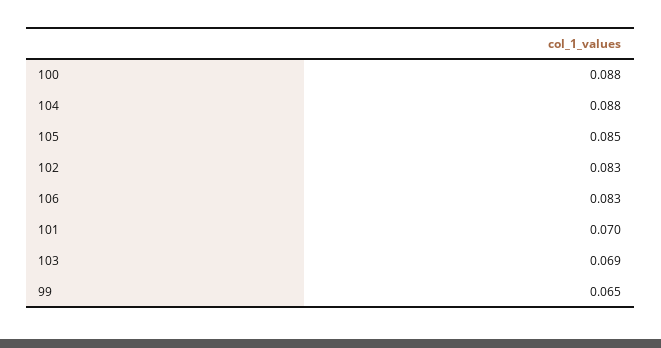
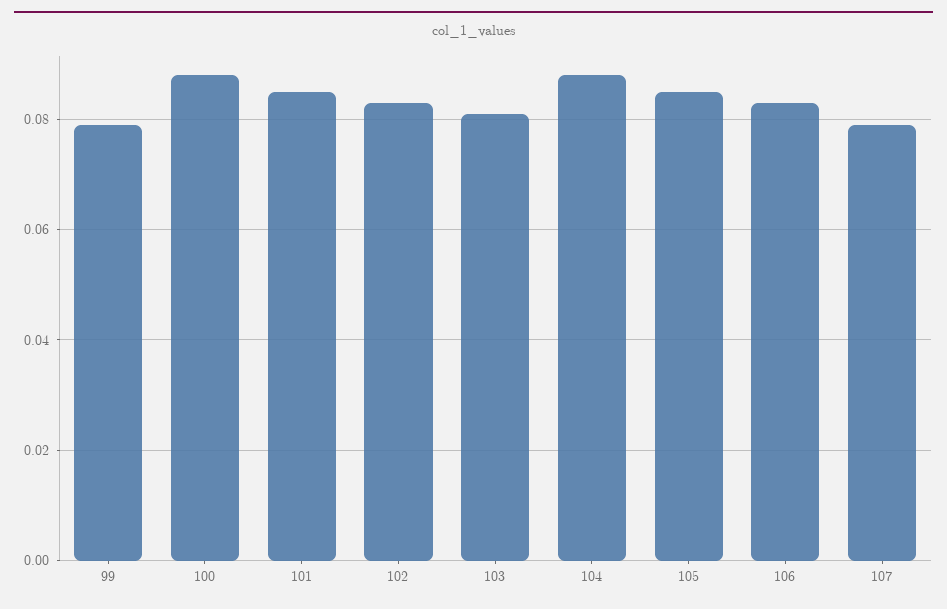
  {
    "100": 0.088,
    "104": 0.088,
    "105": 0.085,
    "102": 0.083,
    "106": 0.083,
-   "101": 0.07,
+   "101": 0.085,
-   "103": 0.069,
+   "103": 0.08,
-   "99": 0.065
+   "99": 0.08,
+   "107": 0.08
  }

